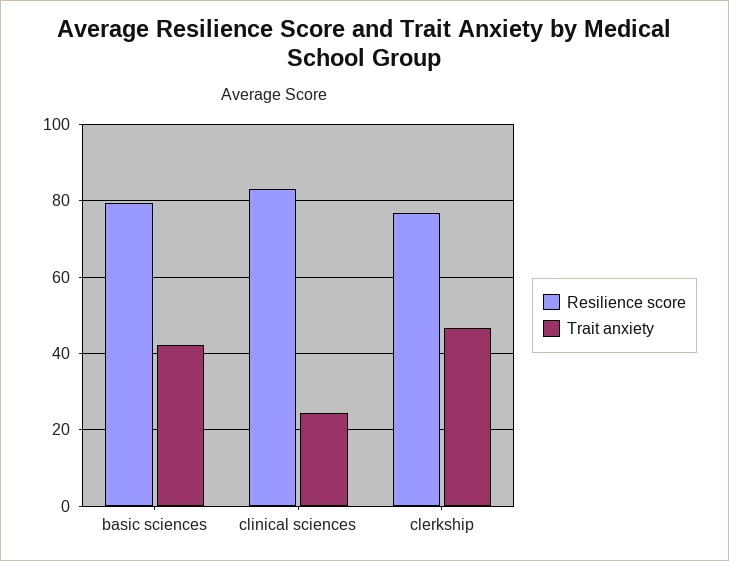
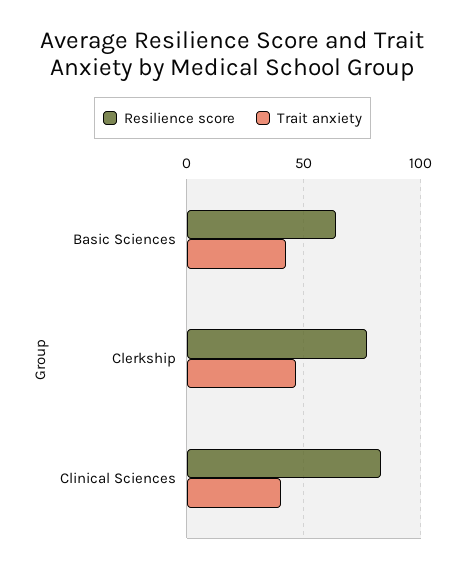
  {
    "Resilience score": {
-     "basic sciences": 80,
+     "basic sciences": 65,
      "clinical sciences": 84,
      "clerkship": 76
    },
    "Trait anxiety": {
      "basic sciences": 42,
-     "clinical sciences": 24,
+     "clinical sciences": 40,
      "clerkship": 46
    }
  }

